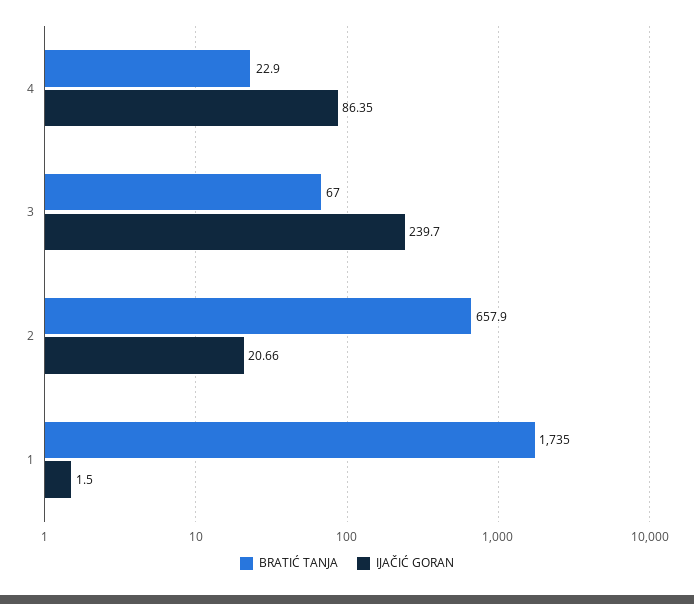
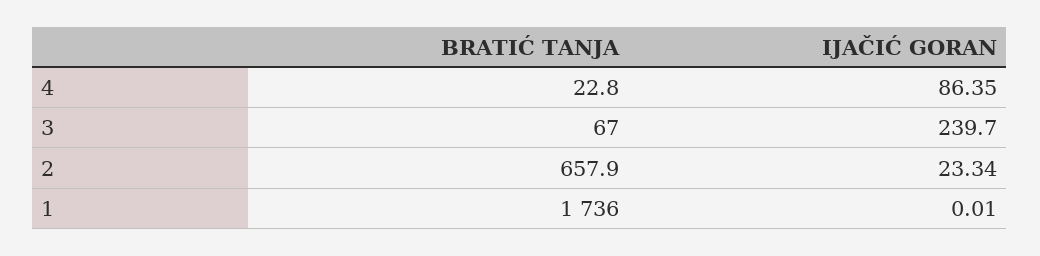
  {
    "BRATIĆ TANJA": {
-     "4": 22.9,
+     "4": 22.8,
      "3": 67,
      "2": 657.9,
-     "1": 1735
+     "1": 1736
    },
    "IJAČIĆ GORAN": {
      "4": 86.35,
      "3": 239.7,
-     "2": 20.66,
+     "2": 23.34,
-     "1": 1.5
+     "1": 0.01
    }
  }

